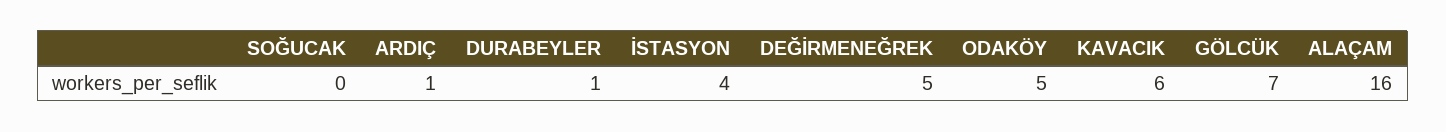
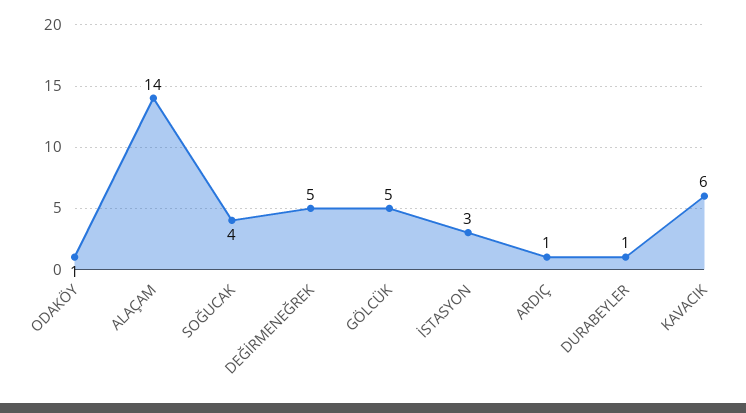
  {
-   "SOĞUCAK": 0,
+   "SOĞUCAK": 4,
    "ARDIÇ": 1,
    "DURABEYLER": 1,
-   "İSTASYON": 4,
+   "İSTASYON": 3,
    "DEĞİRMENEĞREK": 5,
-   "ODAKÖY": 5,
+   "ODAKÖY": 1,
    "KAVACIK": 6,
-   "GÖLCÜK": 7,
+   "GÖLCÜK": 5,
-   "ALAÇAM": 16
+   "ALAÇAM": 14
  }

